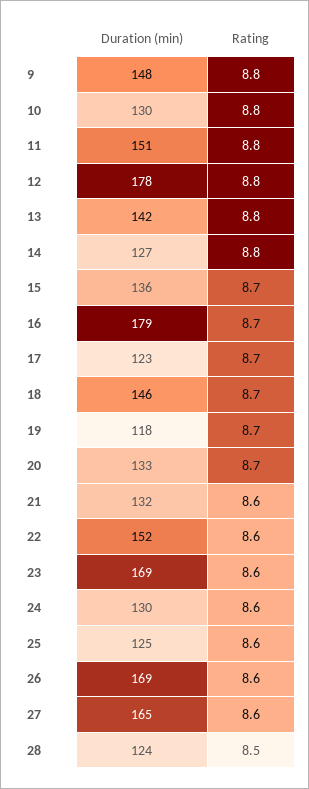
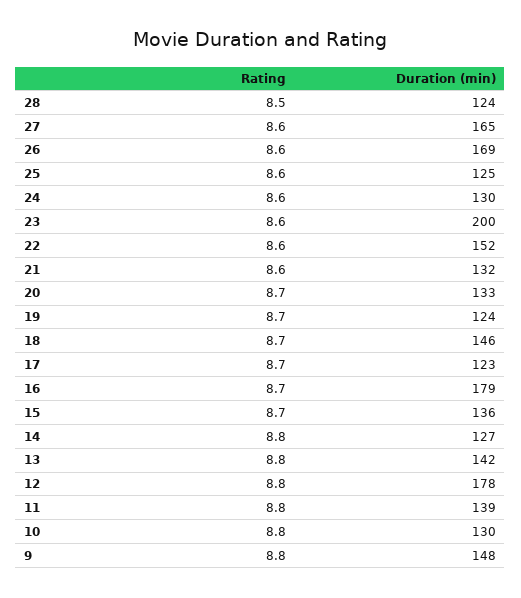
  {
    "Duration (min)": {
      "9": 148,
      "10": 130,
-     "11": 151,
+     "11": 139,
      "12": 178,
      "13": 142,
      "14": 127,
      "15": 136,
      "16": 179,
      "17": 123,
      "18": 146,
-     "19": 118,
+     "19": 124,
      "20": 133,
      "21": 132,
      "22": 152,
-     "23": 169,
+     "23": 200,
      "24": 130,
      "25": 125,
      "26": 169,
      "27": 165,
      "28": 124
    },
    "Rating": {
      "9": 8.8,
      "10": 8.8,
      "11": 8.8,
      "12": 8.8,
      "13": 8.8,
      "14": 8.8,
      "15": 8.7,
      "16": 8.7,
      "17": 8.7,
      "18": 8.7,
      "19": 8.7,
      "20": 8.7,
      "21": 8.6,
      "22": 8.6,
      "23": 8.6,
      "24": 8.6,
      "25": 8.6,
      "26": 8.6,
      "27": 8.6,
      "28": 8.5
    }
  }

